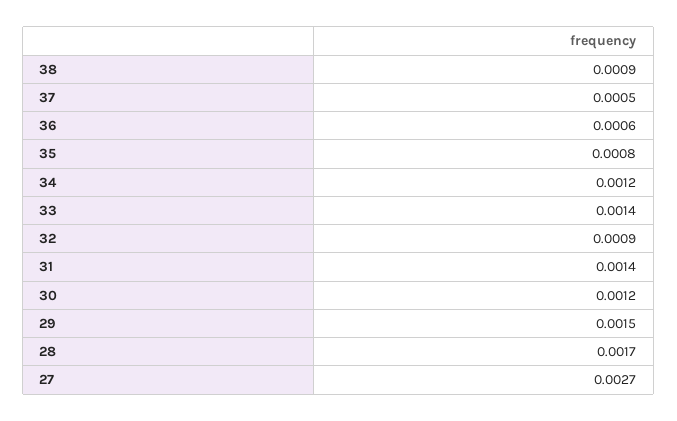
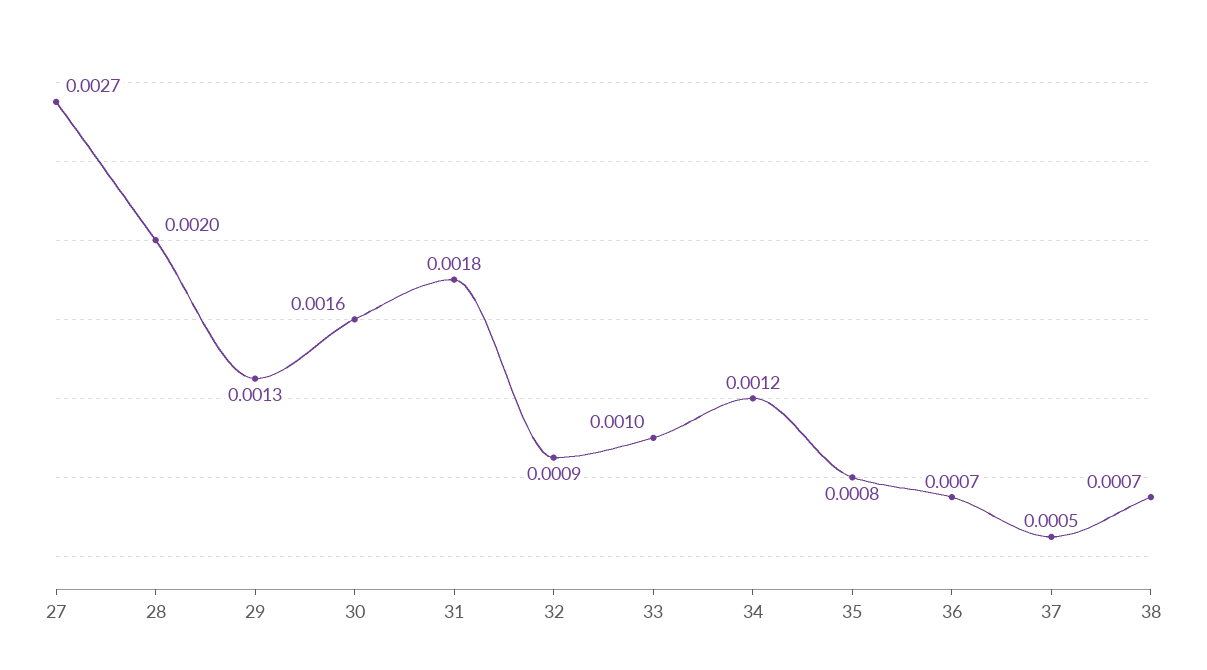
  {
-   "38": 0.0009,
+   "38": 0.0007,
    "37": 0.0005,
-   "36": 0.0006,
+   "36": 0.0007,
    "35": 0.0008,
    "34": 0.0012,
-   "33": 0.0014,
+   "33": 0.001,
    "32": 0.0009,
-   "31": 0.0014,
+   "31": 0.0018,
-   "30": 0.0012,
+   "30": 0.0016,
-   "29": 0.0015,
+   "29": 0.0013,
-   "28": 0.0017,
+   "28": 0.002,
    "27": 0.0027
  }

